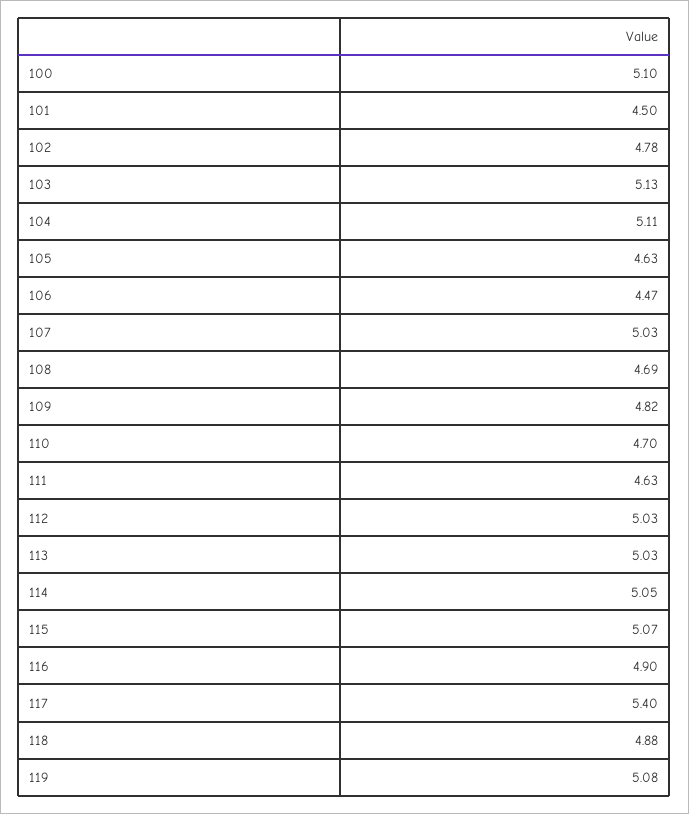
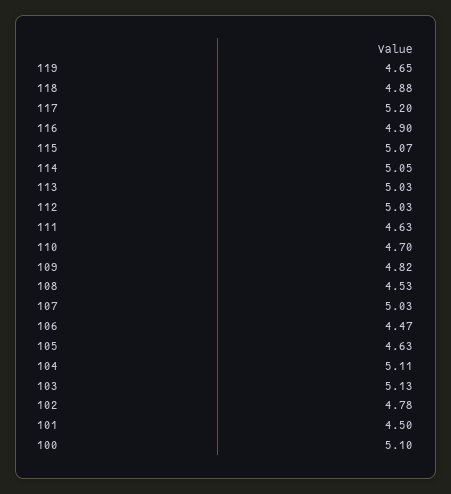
  {
    "100": 5.1,
    "101": 4.5,
    "102": 4.78,
    "103": 5.13,
    "104": 5.11,
    "105": 4.63,
    "106": 4.47,
    "107": 5.03,
-   "108": 4.69,
+   "108": 4.53,
    "109": 4.82,
    "110": 4.7,
    "111": 4.63,
    "112": 5.03,
    "113": 5.03,
    "114": 5.05,
    "115": 5.07,
    "116": 4.9,
-   "117": 5.4,
+   "117": 5.2,
    "118": 4.88,
-   "119": 5.08
+   "119": 4.65
  }

